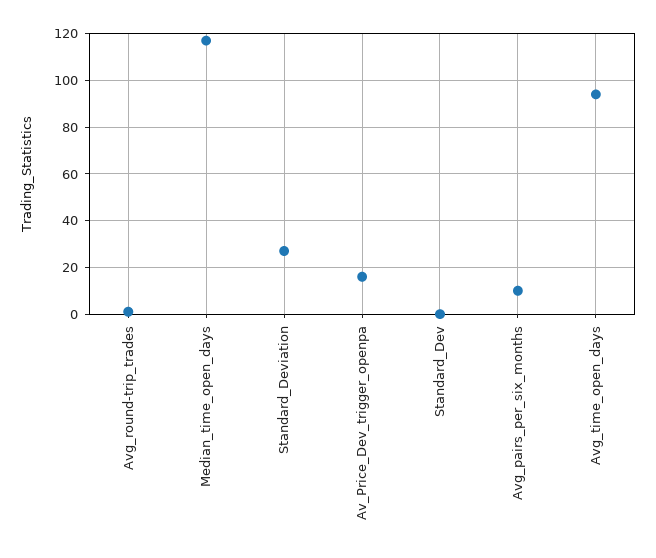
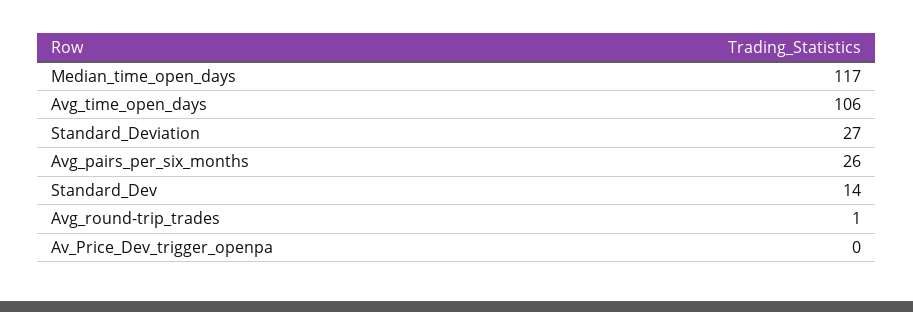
  {
    "Avg_round-trip_trades": 1,
    "Median_time_open_days": 117,
    "Standard_Deviation": 27,
-   "Av_Price_Dev_trigger_openpa": 15,
+   "Av_Price_Dev_trigger_openpa": 0,
-   "Standard_Dev": 0,
+   "Standard_Dev": 14,
-   "Avg_pairs_per_six_months": 10,
+   "Avg_pairs_per_six_months": 26,
-   "Avg_time_open_days": 95
+   "Avg_time_open_days": 106
  }

